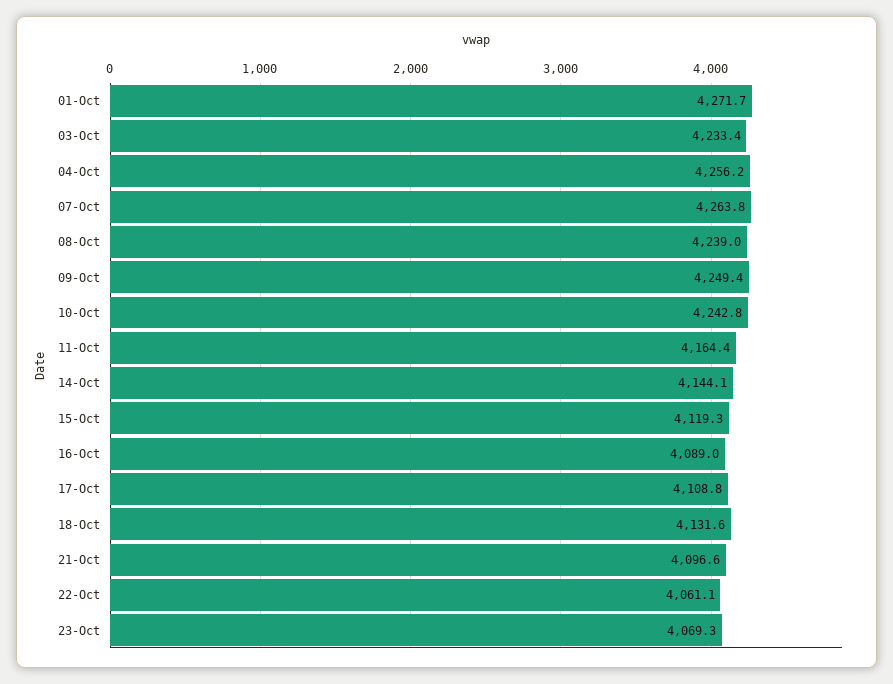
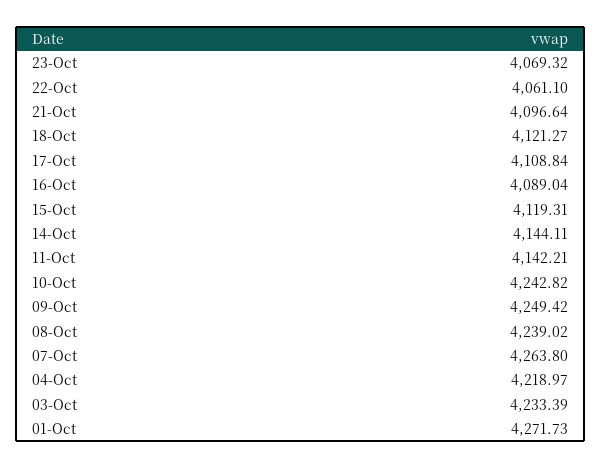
  {
    "01-Oct": 4271.73,
    "03-Oct": 4233.39,
-   "04-Oct": 4256.2,
+   "04-Oct": 4218.97,
    "07-Oct": 4263.8,
    "08-Oct": 4239.02,
    "09-Oct": 4249.42,
    "10-Oct": 4242.82,
-   "11-Oct": 4164.4,
+   "11-Oct": 4142.21,
    "14-Oct": 4144.11,
    "15-Oct": 4119.31,
    "16-Oct": 4089.04,
    "17-Oct": 4108.84,
-   "18-Oct": 4131.6,
+   "18-Oct": 4121.27,
    "21-Oct": 4096.64,
    "22-Oct": 4061.1,
    "23-Oct": 4069.32
  }

